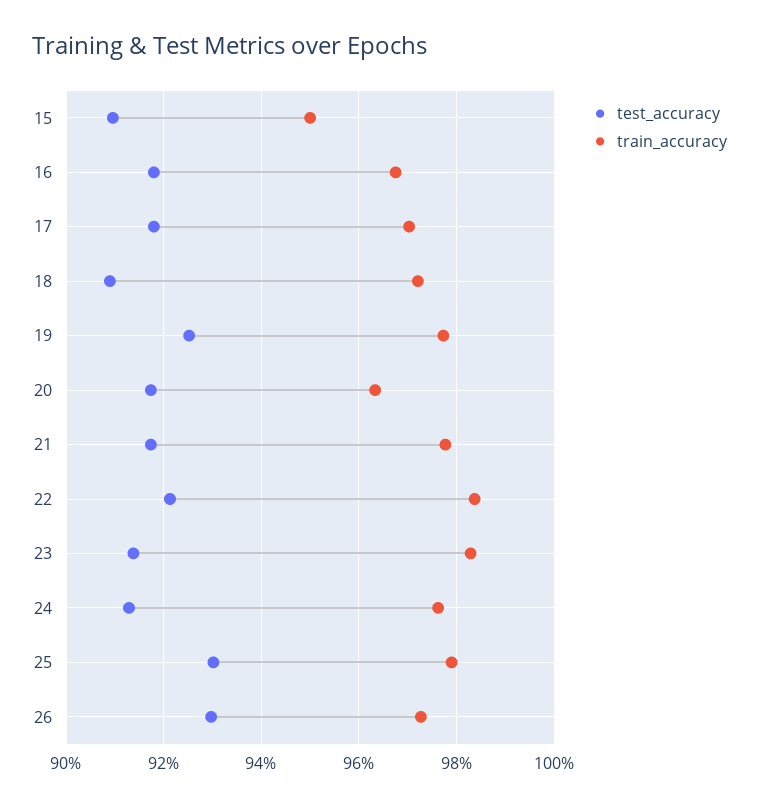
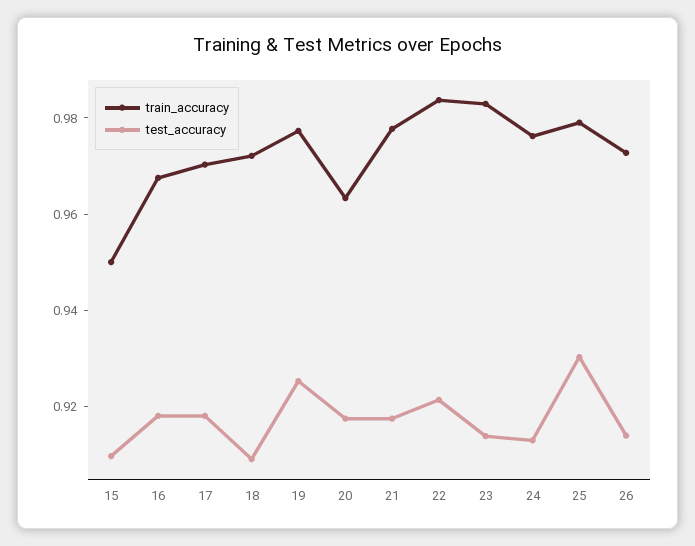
  {
    "test_accuracy": {
      "15": 0.91,
      "16": 0.918,
      "17": 0.918,
      "18": 0.91,
      "19": 0.926,
      "20": 0.918,
      "21": 0.918,
      "22": 0.922,
      "23": 0.914,
      "24": 0.912,
      "25": 0.93,
-     "26": 0.93
+     "26": 0.915
    },
    "train_accuracy": {
      "15": 0.95,
      "16": 0.968,
      "17": 0.97,
      "18": 0.972,
      "19": 0.978,
      "20": 0.964,
      "21": 0.978,
      "22": 0.984,
      "23": 0.982,
      "24": 0.976,
      "25": 0.98,
      "26": 0.972
    }
  }

